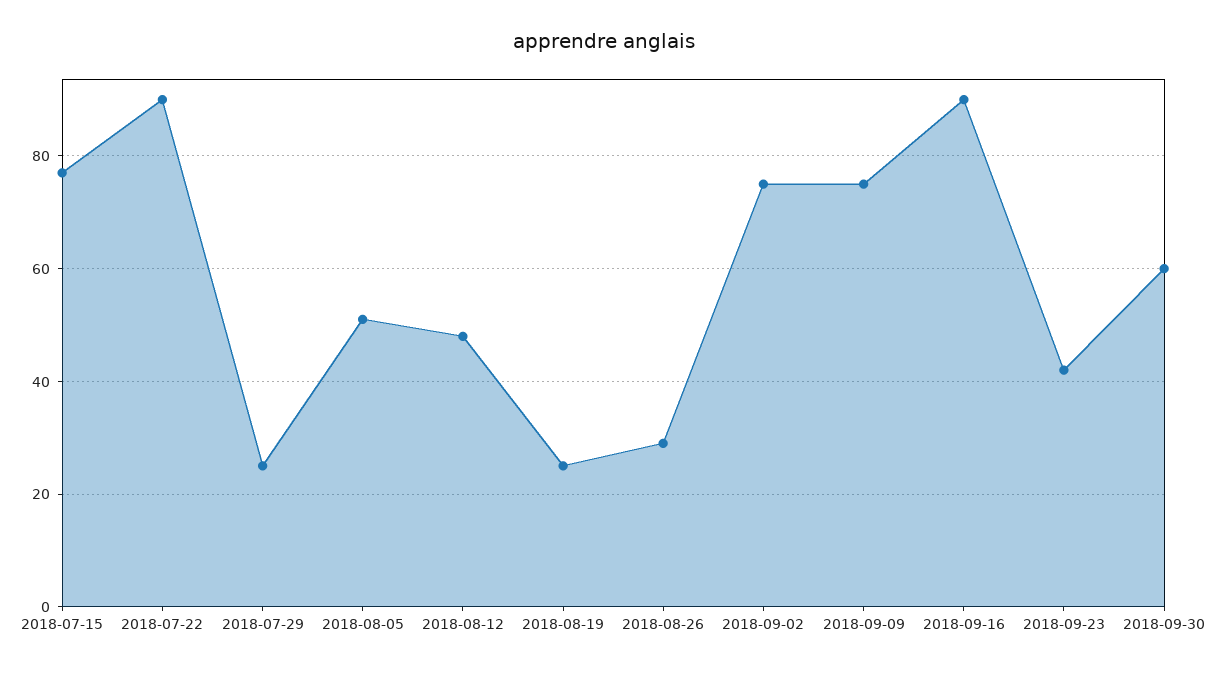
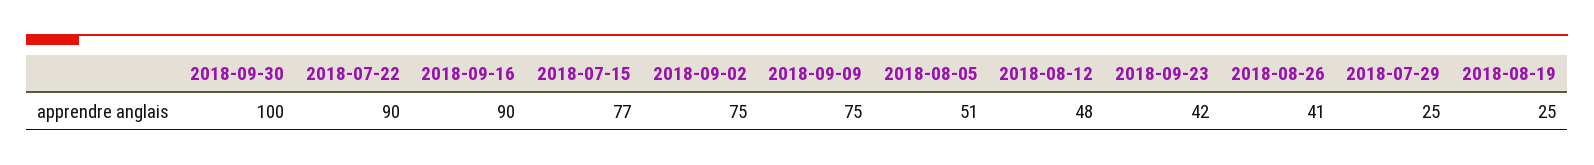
  {
    "2018-07-15": 77,
    "2018-07-22": 90,
    "2018-07-29": 25,
    "2018-08-05": 51,
    "2018-08-12": 48,
    "2018-08-19": 25,
-   "2018-08-26": 30,
+   "2018-08-26": 41,
    "2018-09-02": 75,
    "2018-09-09": 75,
    "2018-09-16": 90,
    "2018-09-23": 42,
-   "2018-09-30": 60
+   "2018-09-30": 100
  }

